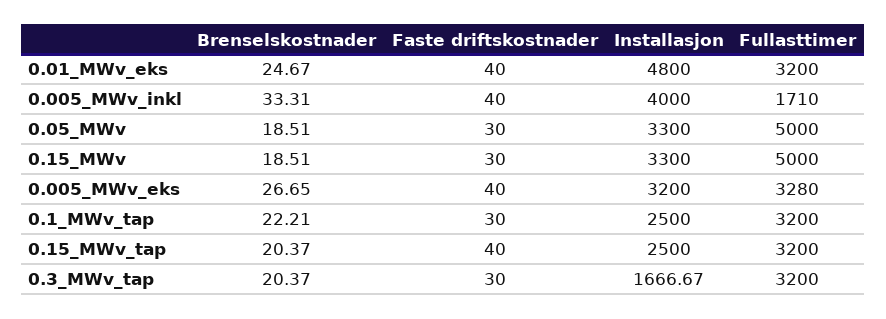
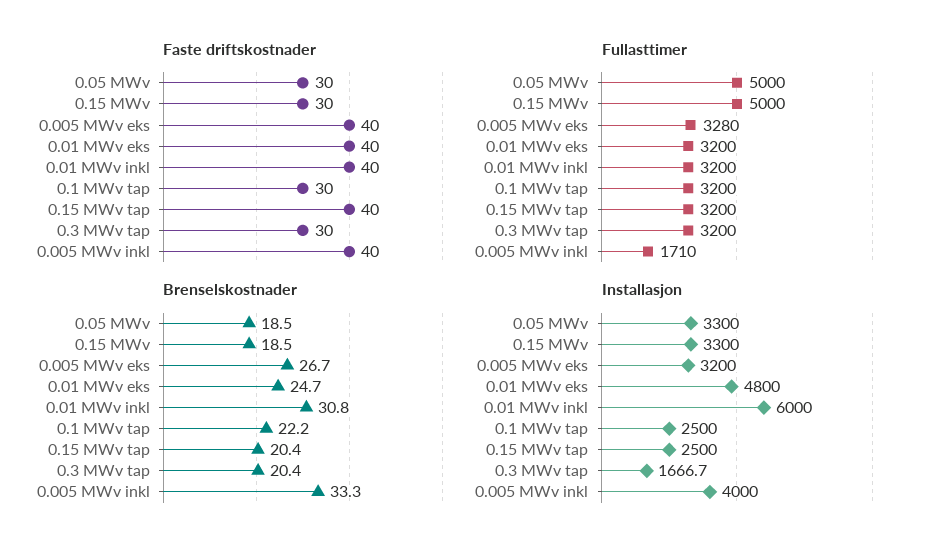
  {
    "Brenselskostnader": {
      "0.01_MWv_eks": 24.67,
      "0.005_MWv_inkl": 33.31,
      "0.05_MWv": 18.51,
      "0.15_MWv": 18.51,
      "0.005_MWv_eks": 26.65,
      "0.1_MWv_tap": 22.21,
      "0.15_MWv_tap": 20.37,
-     "0.3_MWv_tap": 20.37
+     "0.3_MWv_tap": 20.37,
+     "0.01 MWv inkl": 30.8
    },
    "Faste driftskostnader": {
      "0.01_MWv_eks": 40,
      "0.005_MWv_inkl": 40,
      "0.05_MWv": 30,
      "0.15_MWv": 30,
      "0.005_MWv_eks": 40,
      "0.1_MWv_tap": 30,
      "0.15_MWv_tap": 40,
-     "0.3_MWv_tap": 30
+     "0.3_MWv_tap": 30,
+     "0.01 MWv inkl": 40
    },
    "Installasjon": {
      "0.01_MWv_eks": 4800,
      "0.005_MWv_inkl": 4000,
      "0.05_MWv": 3300,
      "0.15_MWv": 3300,
      "0.005_MWv_eks": 3200,
      "0.1_MWv_tap": 2500,
      "0.15_MWv_tap": 2500,
-     "0.3_MWv_tap": 1666.67
+     "0.3_MWv_tap": 1666.67,
+     "0.01 MWv inkl": 6000
    },
    "Fullasttimer": {
      "0.01_MWv_eks": 3200,
      "0.005_MWv_inkl": 1710,
      "0.05_MWv": 5000,
      "0.15_MWv": 5000,
      "0.005_MWv_eks": 3280,
      "0.1_MWv_tap": 3200,
      "0.15_MWv_tap": 3200,
-     "0.3_MWv_tap": 3200
+     "0.3_MWv_tap": 3200,
+     "0.01 MWv inkl": 3200
    }
  }

